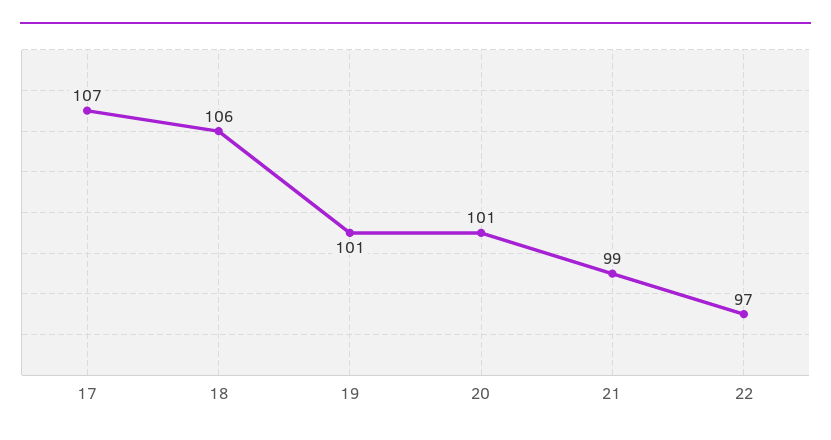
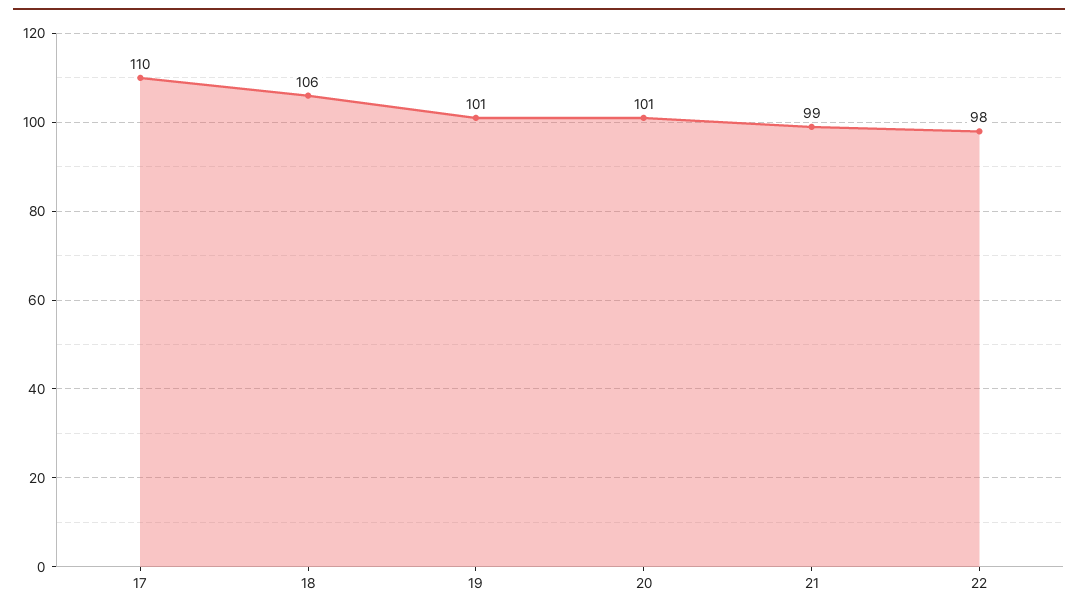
  {
-   "17": 107,
+   "17": 110,
    "18": 106,
    "19": 101,
    "20": 101,
    "21": 99,
-   "22": 97
+   "22": 98
  }

